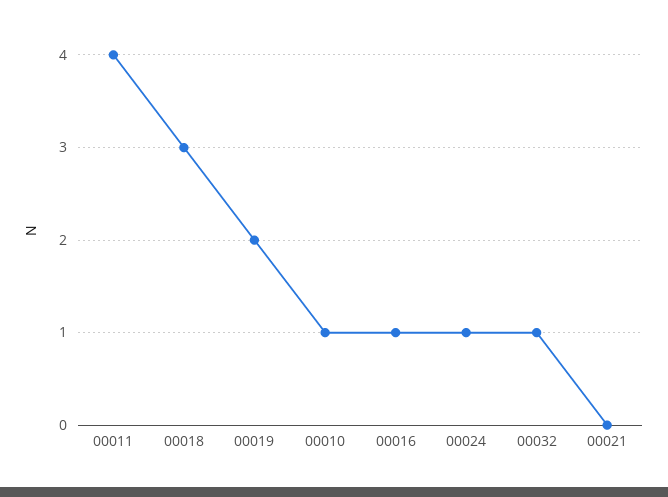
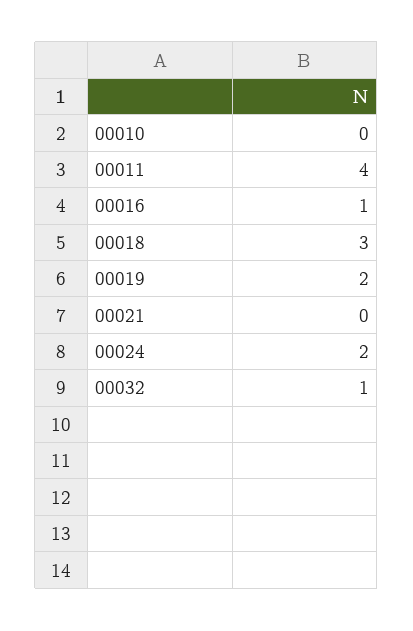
  {
    "00011": 4,
    "00018": 3,
    "00019": 2,
-   "00010": 1,
+   "00010": 0,
    "00016": 1,
-   "00024": 1,
+   "00024": 2,
    "00032": 1,
    "00021": 0
  }

